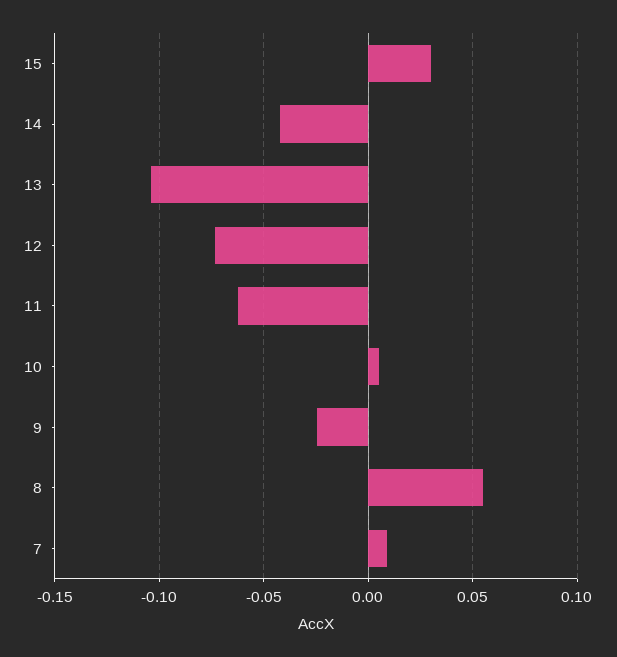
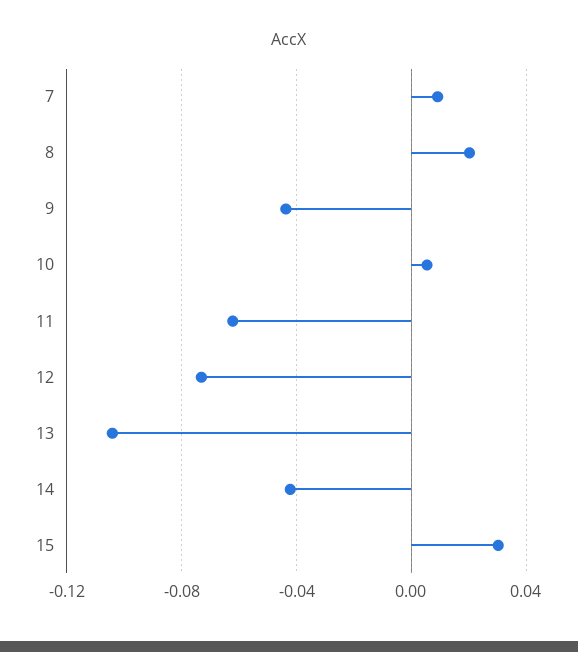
  {
    "15": 0.03,
    "14": -0.04,
    "13": -0.105,
    "12": -0.075,
    "11": -0.06,
    "10": 0.005,
-   "9": -0.025,
+   "9": -0.045,
-   "8": 0.055,
+   "8": 0.02,
    "7": 0.01
  }

